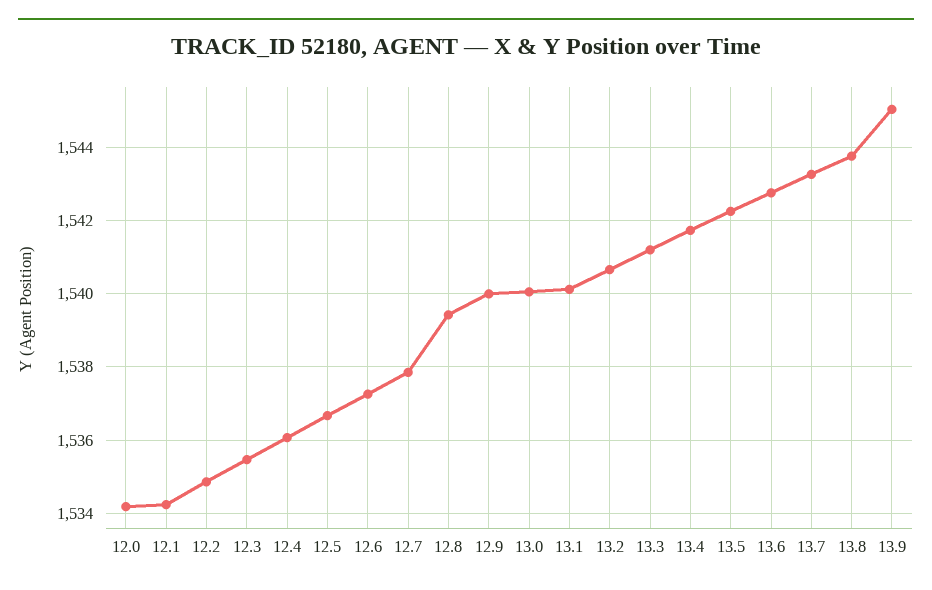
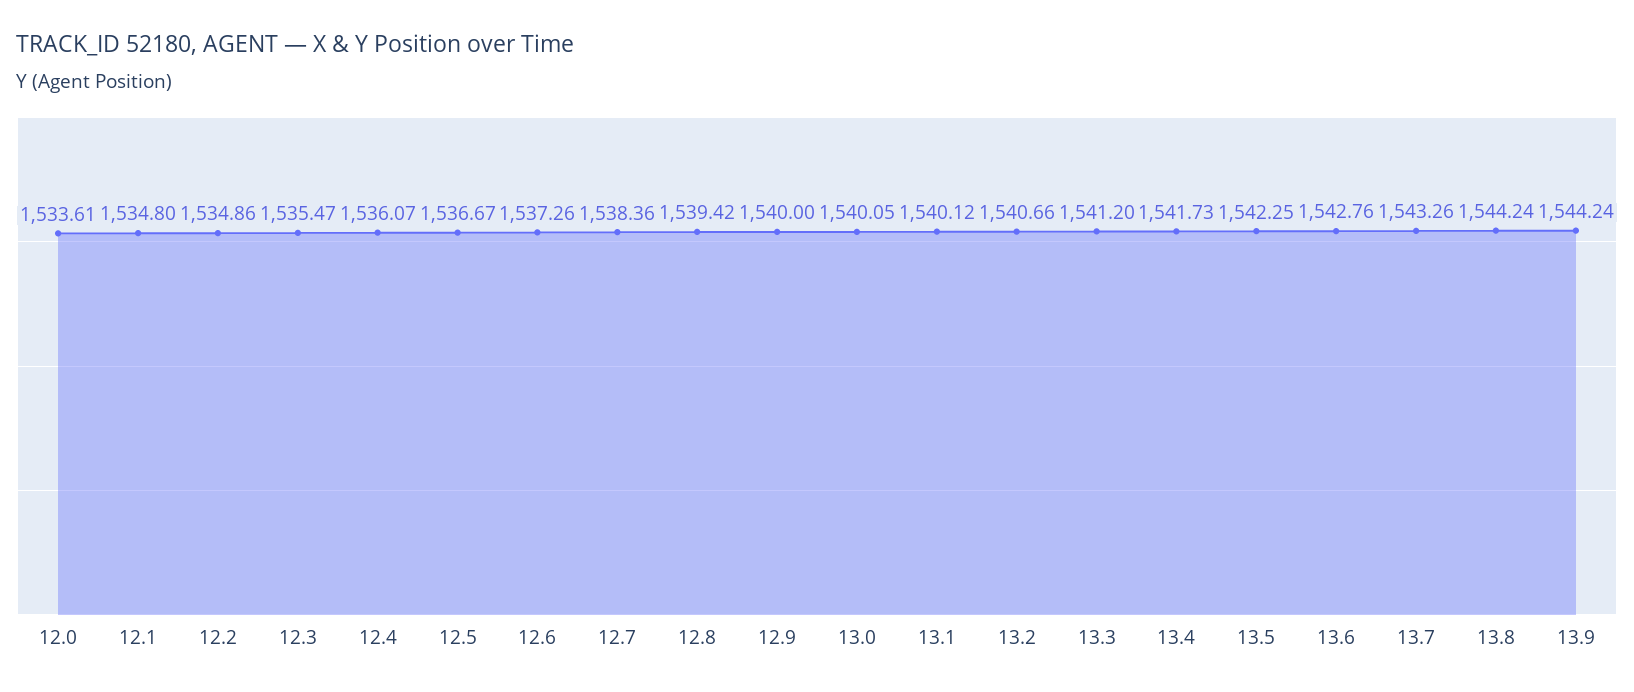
  {
-   "12.0": 1534.2,
+   "12.0": 1533.61,
-   "12.1": 1534.2,
+   "12.1": 1534.8,
    "12.2": 1534.86,
    "12.3": 1535.47,
    "12.4": 1536.07,
    "12.5": 1536.67,
    "12.6": 1537.26,
-   "12.7": 1537.8,
+   "12.7": 1538.36,
    "12.8": 1539.42,
    "12.9": 1540,
    "13.0": 1540.05,
    "13.1": 1540.12,
    "13.2": 1540.66,
    "13.3": 1541.2,
    "13.4": 1541.73,
    "13.5": 1542.25,
    "13.6": 1542.76,
    "13.7": 1543.26,
-   "13.8": 1543.8,
+   "13.8": 1544.24,
-   "13.9": 1545
+   "13.9": 1544.24
  }

